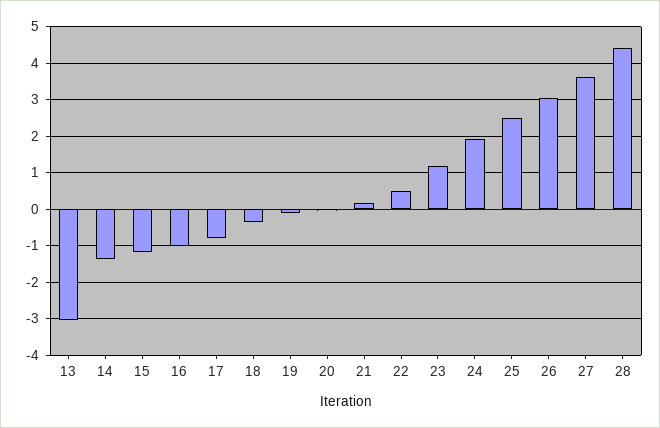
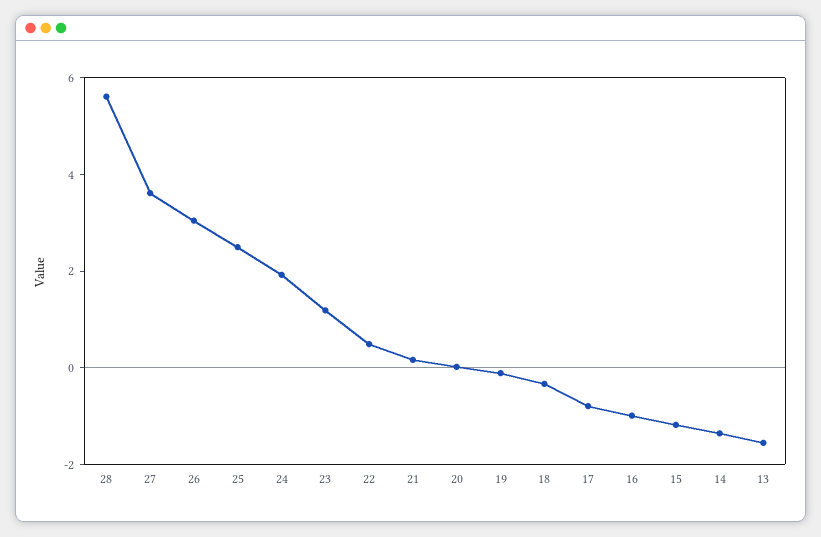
  {
-   "13": -3,
+   "13": -1.5,
    "14": -1.4,
    "15": -1.2,
    "16": -1,
    "17": -0.8,
    "18": -0.4,
    "19": -0.2,
    "20": 0,
    "21": 0.2,
    "22": 0.4,
    "23": 1.2,
    "24": 2,
    "25": 2.4,
    "26": 3,
    "27": 3.6,
-   "28": 4.4
+   "28": 5.5
  }

